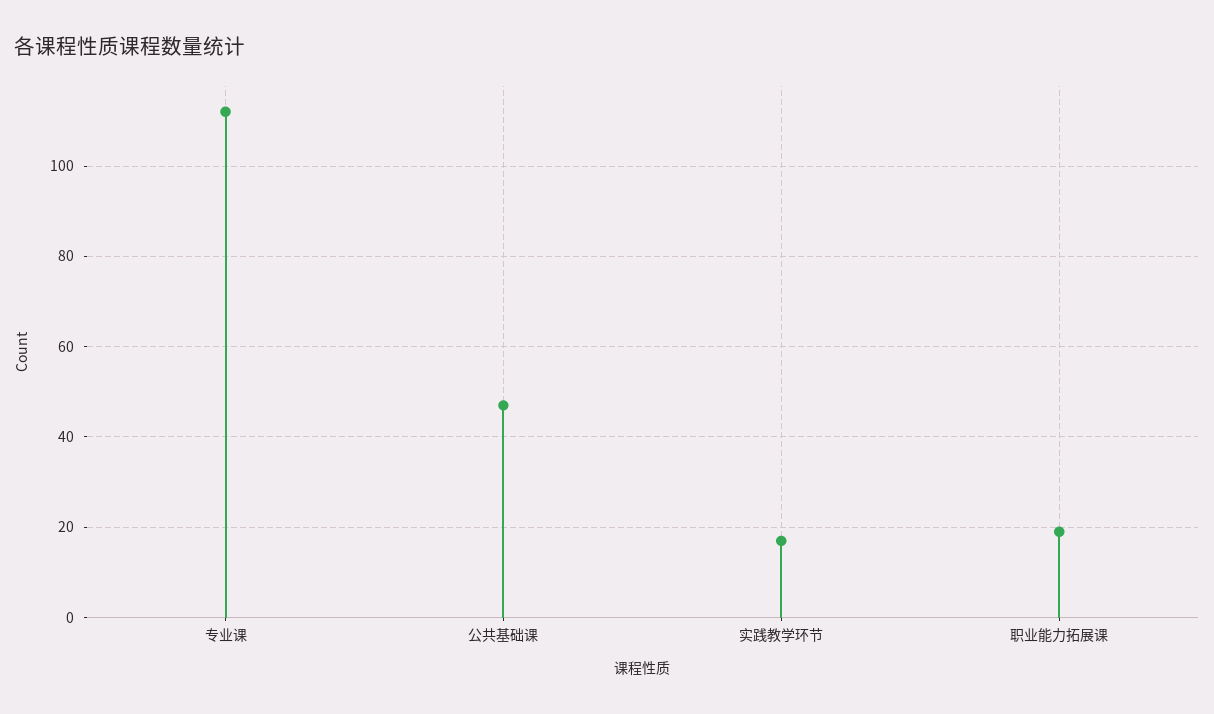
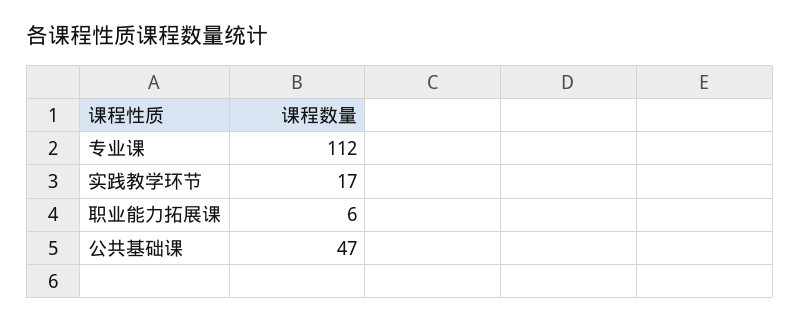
  {
    "专业课": 112,
    "公共基础课": 47,
    "实践教学环节": 17,
-   "职业能力拓展课": 20
+   "职业能力拓展课": 6
  }

